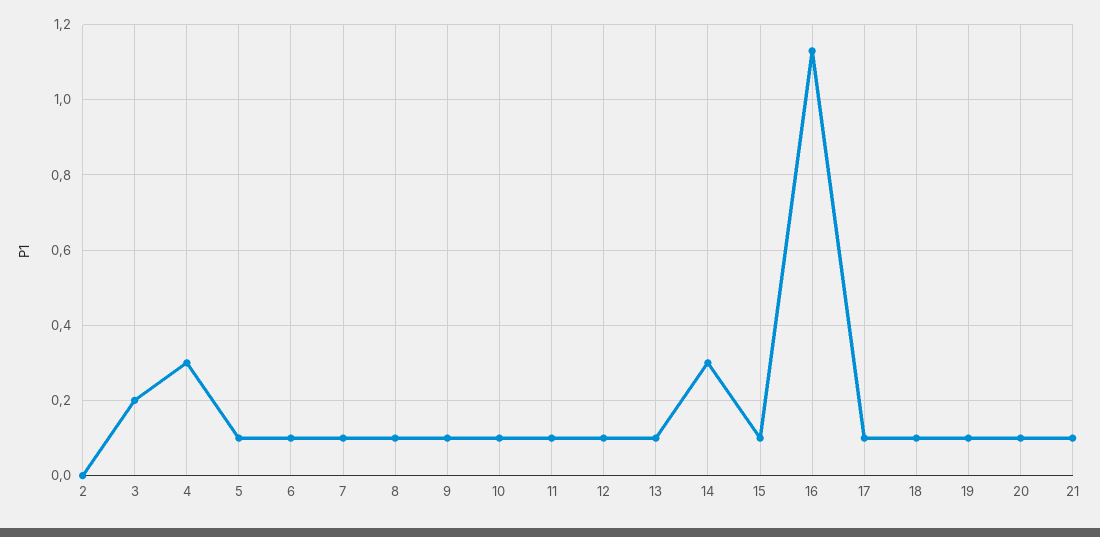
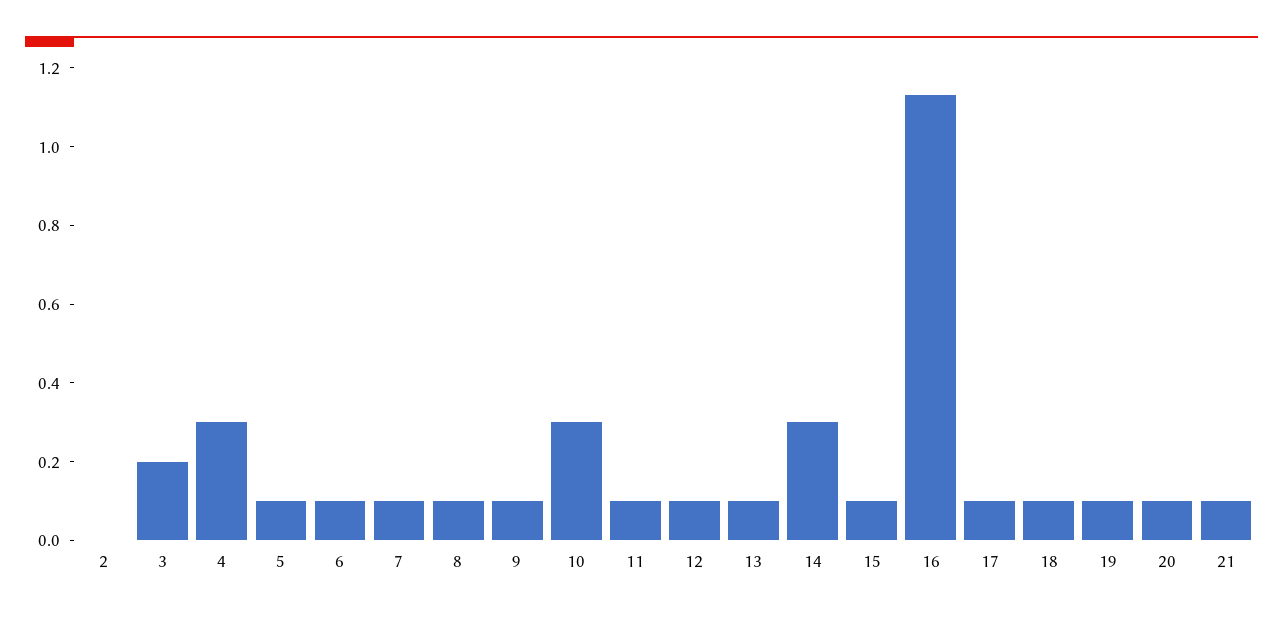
  {
    "2": 0,
    "3": 0.2,
    "4": 0.3,
    "5": 0.1,
    "6": 0.1,
    "7": 0.1,
    "8": 0.1,
    "9": 0.1,
-   "10": 0.1,
+   "10": 0.3,
    "11": 0.1,
    "12": 0.1,
    "13": 0.1,
    "14": 0.3,
    "15": 0.1,
    "16": 1.15,
    "17": 0.1,
    "18": 0.1,
    "19": 0.1,
    "20": 0.1,
    "21": 0.1
  }

